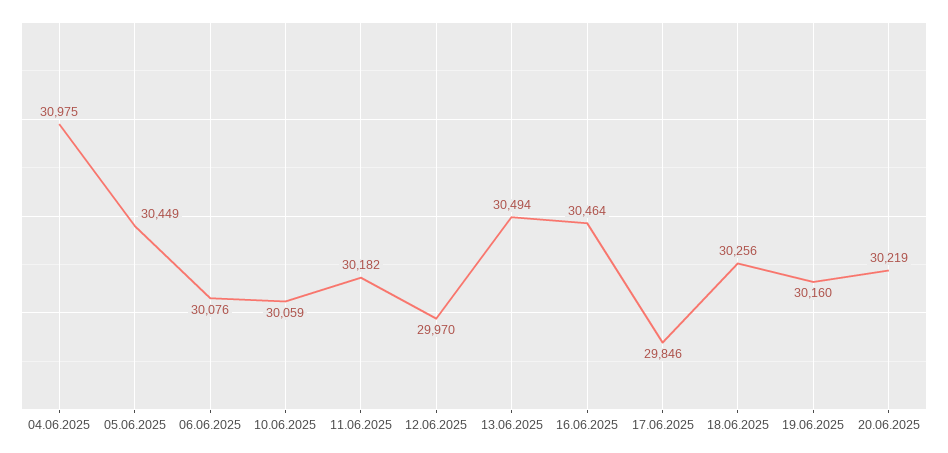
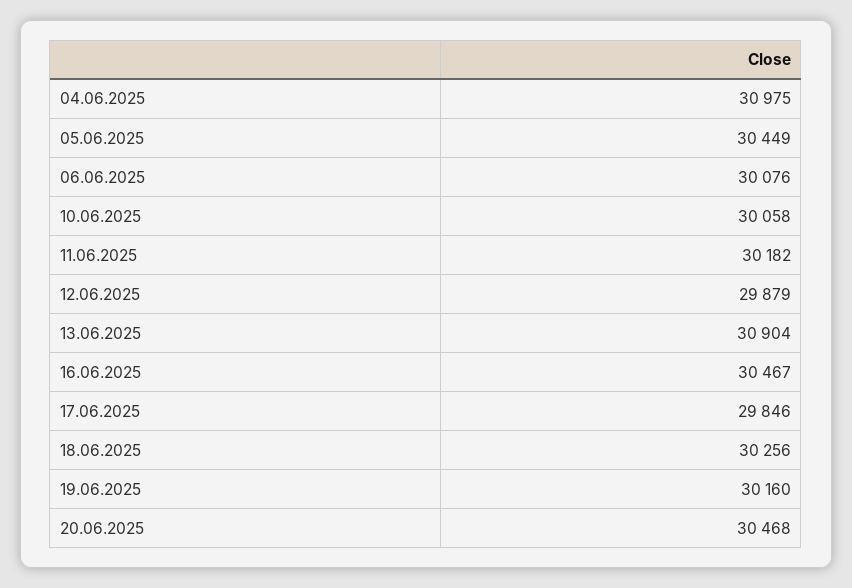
  {
    "04.06.2025": 30975,
    "05.06.2025": 30449,
    "06.06.2025": 30076,
-   "10.06.2025": 30059,
+   "10.06.2025": 30058,
    "11.06.2025": 30182,
-   "12.06.2025": 29970,
+   "12.06.2025": 29879,
-   "13.06.2025": 30494,
+   "13.06.2025": 30904,
-   "16.06.2025": 30464,
+   "16.06.2025": 30467,
    "17.06.2025": 29846,
    "18.06.2025": 30256,
    "19.06.2025": 30160,
-   "20.06.2025": 30219
+   "20.06.2025": 30468
  }

